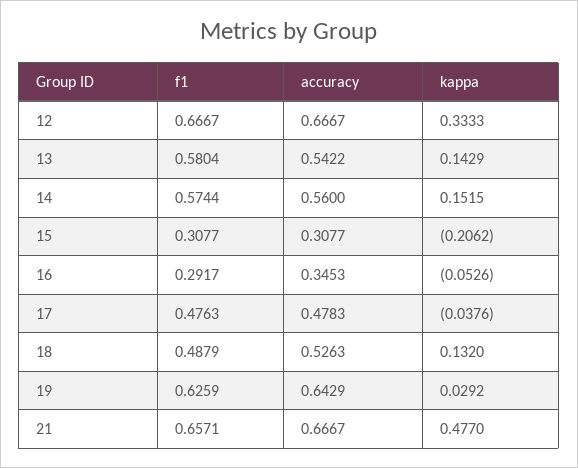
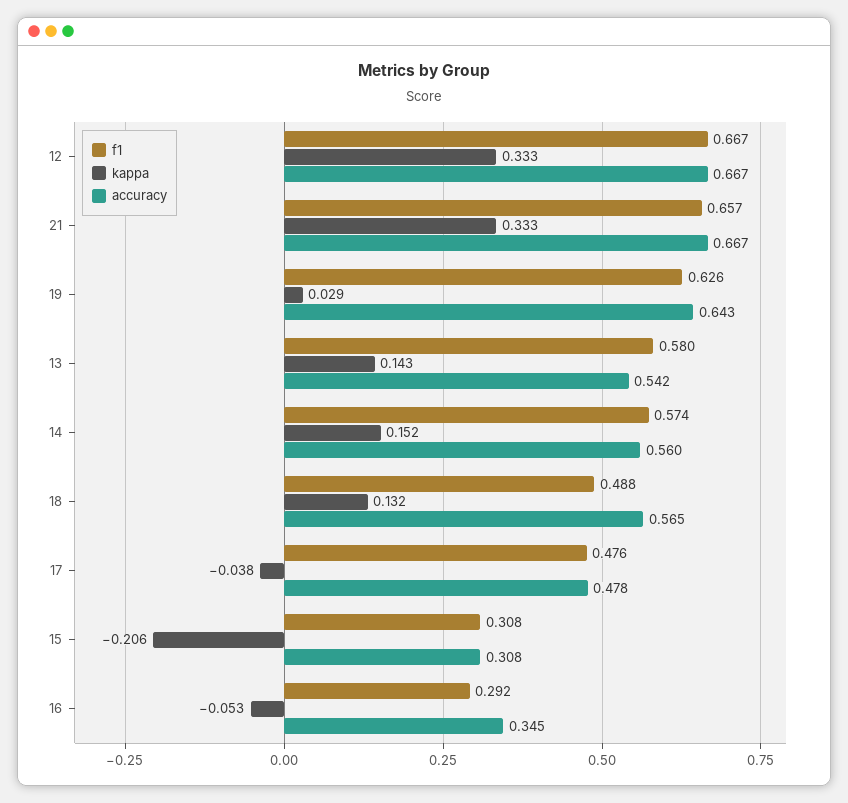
  {
    "f1": {
      "12": 0.6667,
      "13": 0.5804,
      "14": 0.5744,
      "15": 0.3077,
      "16": 0.2917,
      "17": 0.4763,
      "18": 0.4879,
      "19": 0.6259,
      "21": 0.6571
    },
    "accuracy": {
      "12": 0.6667,
      "13": 0.5422,
      "14": 0.56,
      "15": 0.3077,
      "16": 0.3453,
      "17": 0.4783,
-     "18": 0.5263,
+     "18": 0.565,
      "19": 0.6429,
      "21": 0.6667
    },
    "kappa": {
      "12": 0.3333,
      "13": 0.1429,
      "14": 0.1515,
      "15": -0.2062,
      "16": -0.0526,
      "17": -0.0376,
      "18": 0.132,
      "19": 0.0292,
-     "21": 0.477
+     "21": 0.333
    }
  }

